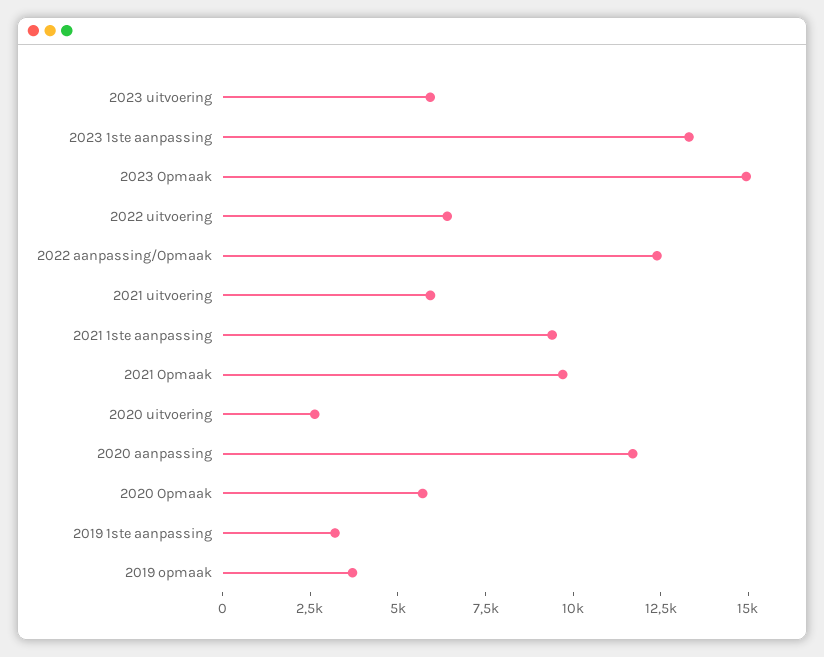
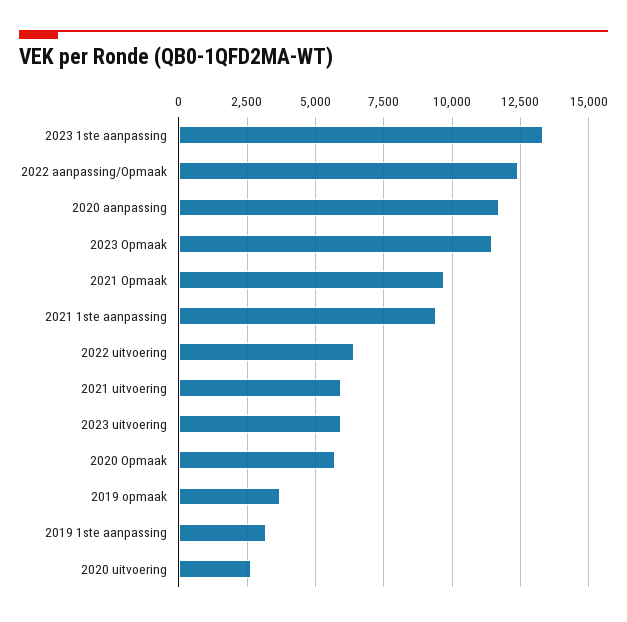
  {
    "2023 uitvoering": 6000,
    "2023 1ste aanpassing": 13250,
-   "2023 Opmaak": 15000,
+   "2023 Opmaak": 11500,
    "2022 uitvoering": 6500,
    "2022 aanpassing/Opmaak": 12500,
    "2021 uitvoering": 6000,
    "2021 1ste aanpassing": 9500,
    "2021 Opmaak": 9750,
    "2020 uitvoering": 2750,
    "2020 aanpassing": 11750,
    "2020 Opmaak": 5750,
    "2019 1ste aanpassing": 3250,
    "2019 opmaak": 3750
  }

